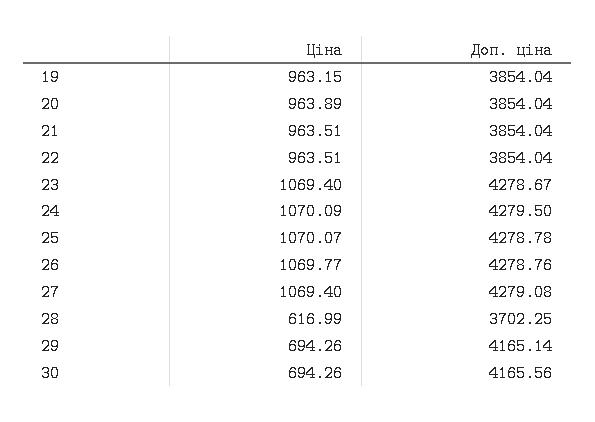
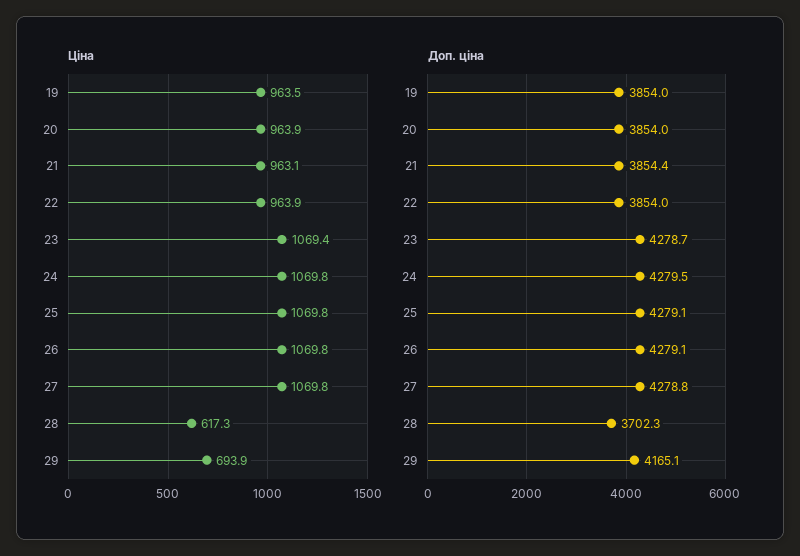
  {
    "Ціна": {
-     "19": 963.15,
+     "19": 963.5,
      "20": 963.89,
-     "21": 963.51,
+     "21": 963.1,
-     "22": 963.51,
+     "22": 963.9,
      "23": 1069.4,
-     "24": 1070.09,
+     "24": 1069.8,
-     "25": 1070.07,
+     "25": 1069.8,
      "26": 1069.77,
-     "27": 1069.4,
+     "27": 1069.8,
-     "28": 616.99,
+     "28": 617.3,
-     "29": 694.26,
+     "29": 693.9
-     "30": 694.26
    },
    "Доп. ціна": {
      "19": 3854.04,
      "20": 3854.04,
-     "21": 3854.04,
+     "21": 3854.4,
      "22": 3854.04,
      "23": 4278.67,
      "24": 4279.5,
-     "25": 4278.78,
+     "25": 4279.1,
-     "26": 4278.76,
+     "26": 4279.1,
-     "27": 4279.08,
+     "27": 4278.8,
      "28": 3702.25,
-     "29": 4165.14,
+     "29": 4165.14
-     "30": 4165.56
    }
  }

